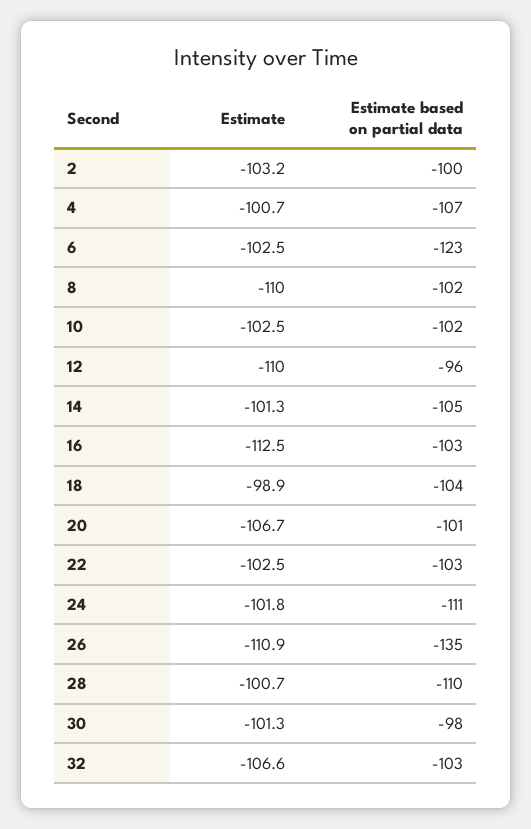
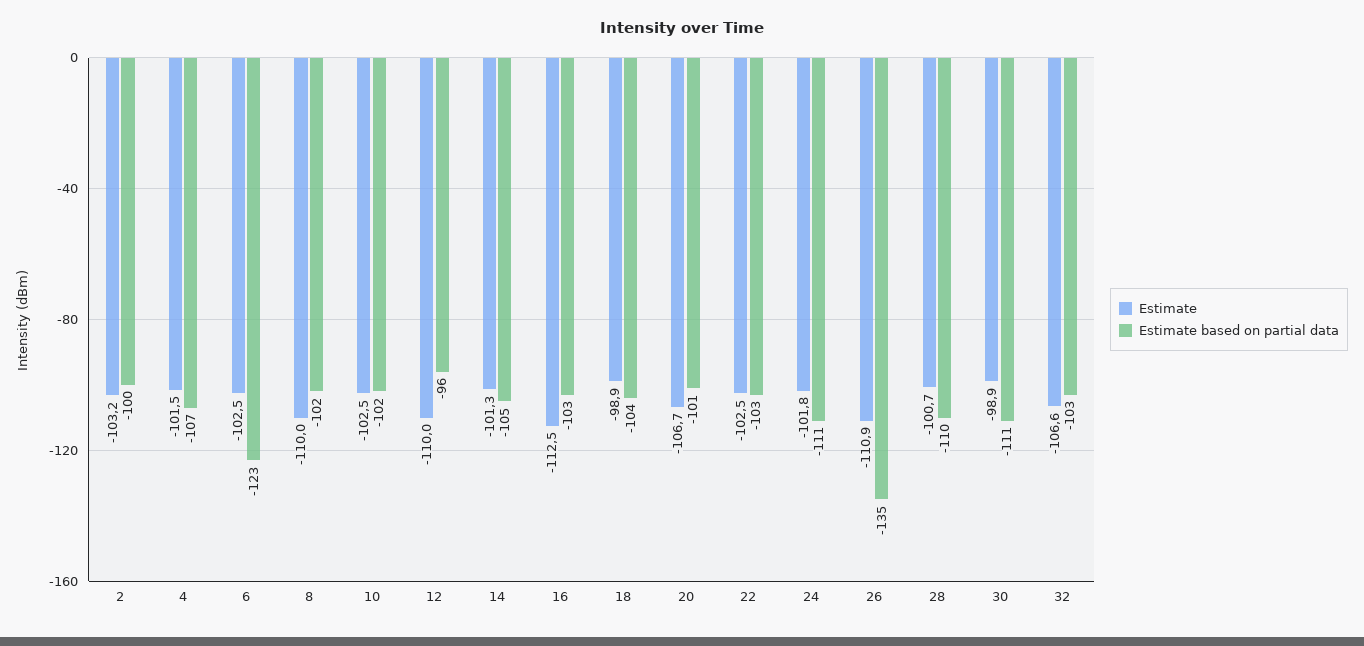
  {
    "Estimate": {
      "2": -103.2,
-     "4": -100.7,
+     "4": -101.5,
      "6": -102.5,
      "8": -110,
      "10": -102.5,
      "12": -110,
      "14": -101.3,
      "16": -112.5,
      "18": -98.9,
      "20": -106.7,
      "22": -102.5,
      "24": -101.8,
      "26": -110.9,
      "28": -100.7,
-     "30": -101.3,
+     "30": -98.9,
      "32": -106.6
    },
    "Estimate based on partial data": {
      "2": -100,
      "4": -107,
      "6": -123,
      "8": -102,
      "10": -102,
      "12": -96,
      "14": -105,
      "16": -103,
      "18": -104,
      "20": -101,
      "22": -103,
      "24": -111,
      "26": -135,
      "28": -110,
-     "30": -98,
+     "30": -111,
      "32": -103
    }
  }

